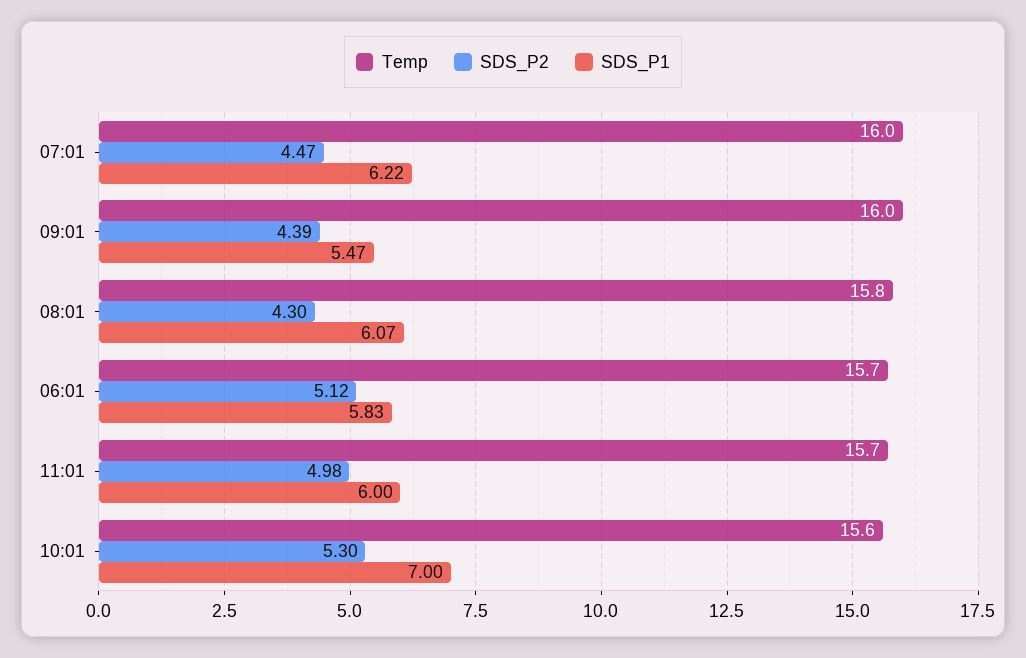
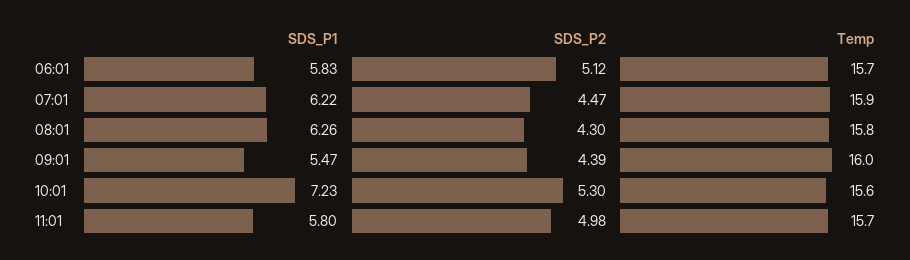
  {
    "Temp": {
-     "07:01": 16,
+     "07:01": 15.9,
      "09:01": 16,
      "08:01": 15.8,
      "06:01": 15.7,
      "11:01": 15.7,
      "10:01": 15.6
    },
    "SDS_P2": {
      "07:01": 4.47,
      "09:01": 4.39,
      "08:01": 4.3,
      "06:01": 5.12,
      "11:01": 4.98,
      "10:01": 5.3
    },
    "SDS_P1": {
      "07:01": 6.22,
      "09:01": 5.47,
-     "08:01": 6.07,
+     "08:01": 6.26,
      "06:01": 5.83,
-     "11:01": 6,
+     "11:01": 5.8,
-     "10:01": 7
+     "10:01": 7.23
    }
  }

